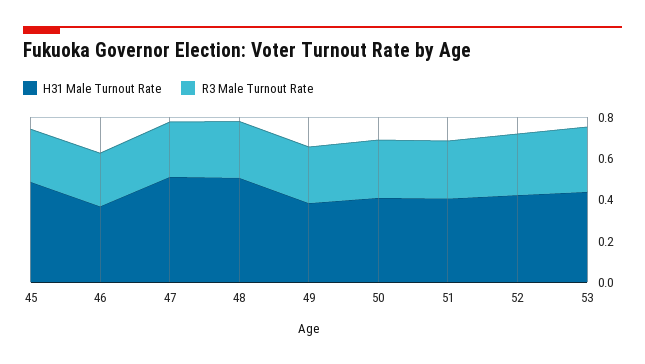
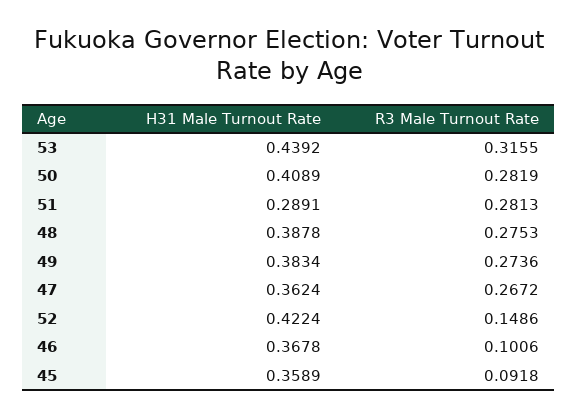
  {
    "H31 Male Turnout Rate": {
-     "45": 0.5,
+     "45": 0.3589,
      "46": 0.3678,
-     "47": 0.5,
+     "47": 0.3624,
-     "48": 0.5,
+     "48": 0.3878,
      "49": 0.3834,
      "50": 0.4089,
-     "51": 0.4,
+     "51": 0.2891,
      "52": 0.4224,
      "53": 0.4392
    },
    "R3 Male Turnout Rate": {
-     "45": 0.25,
+     "45": 0.0918,
-     "46": 0.25,
+     "46": 0.1006,
      "47": 0.2672,
      "48": 0.2753,
      "49": 0.2736,
      "50": 0.2819,
      "51": 0.2813,
-     "52": 0.3,
+     "52": 0.1486,
      "53": 0.3155
    }
  }

